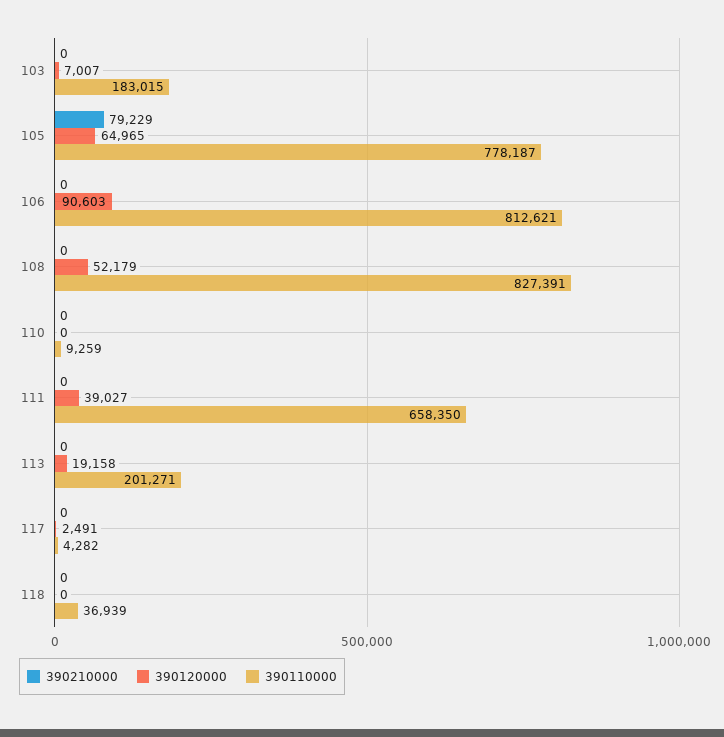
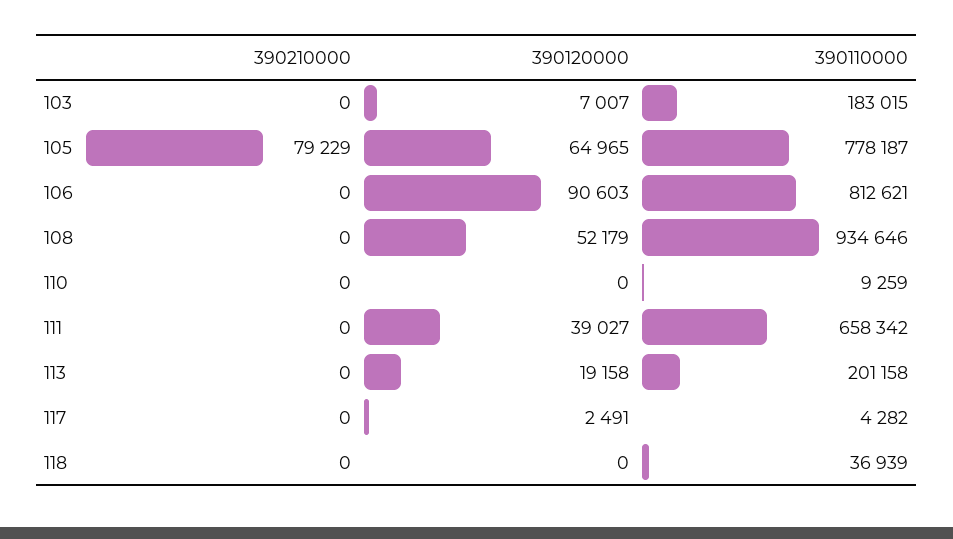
  {
    "390210000": {
      "103": 0,
      "105": 79229,
      "106": 0,
      "108": 0,
      "110": 0,
      "111": 0,
      "113": 0,
      "117": 0,
      "118": 0
    },
    "390120000": {
      "103": 7007,
      "105": 64965,
      "106": 90603,
      "108": 52179,
      "110": 0,
      "111": 39027,
      "113": 19158,
      "117": 2491,
      "118": 0
    },
    "390110000": {
      "103": 183015,
      "105": 778187,
      "106": 812621,
-     "108": 827391,
+     "108": 934646,
      "110": 9259,
-     "111": 658350,
+     "111": 658342,
-     "113": 201271,
+     "113": 201158,
      "117": 4282,
      "118": 36939
    }
  }

